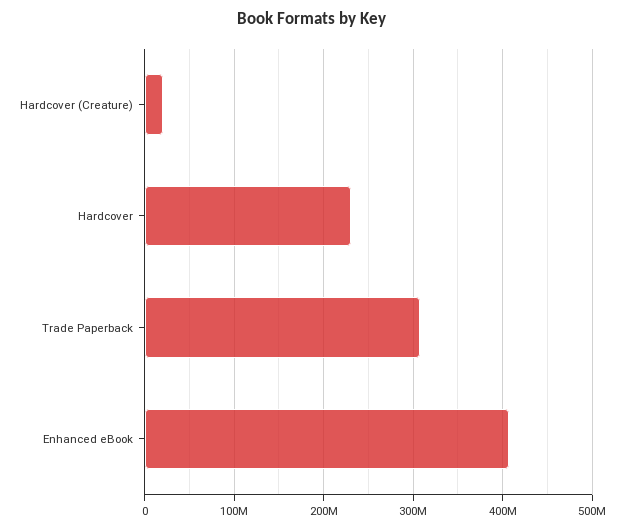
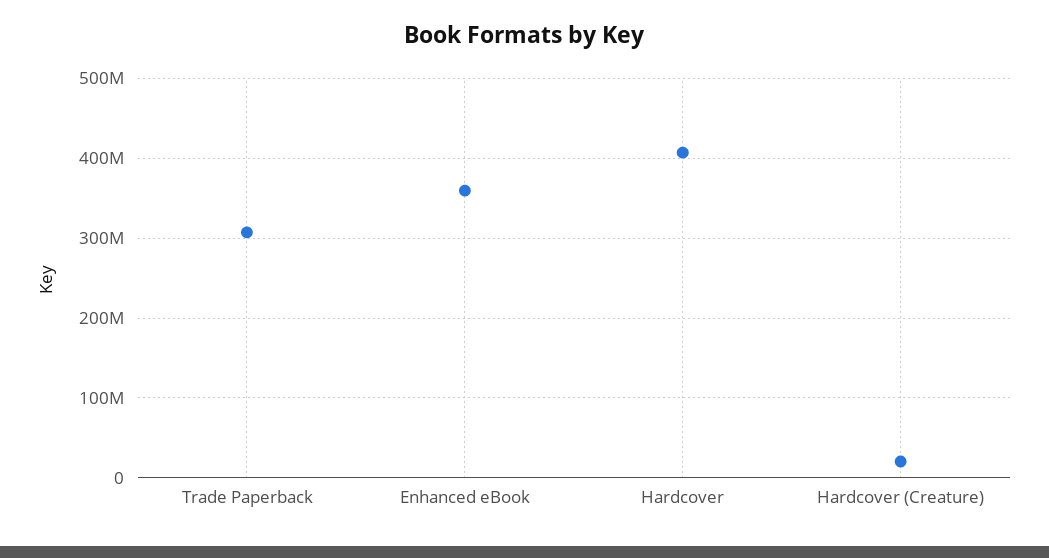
  {
    "Hardcover (Creature)": 20000000,
-   "Hardcover": 230000000,
+   "Hardcover": 410000000,
    "Trade Paperback": 310000000,
-   "Enhanced eBook": 410000000
+   "Enhanced eBook": 360000000
  }

